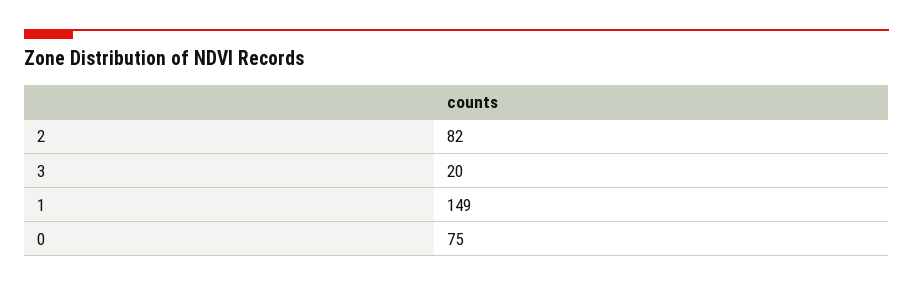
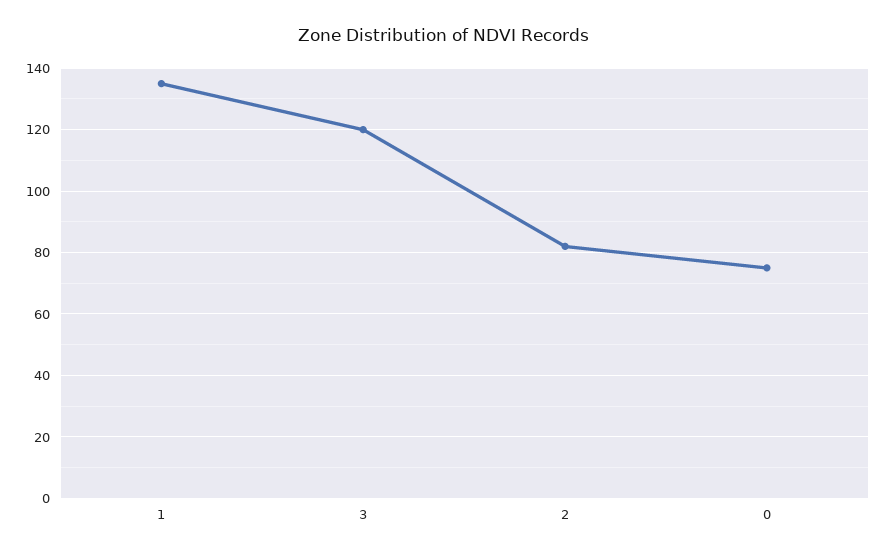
  {
    "2": 82,
-   "3": 20,
+   "3": 120,
-   "1": 149,
+   "1": 135,
    "0": 75
  }

